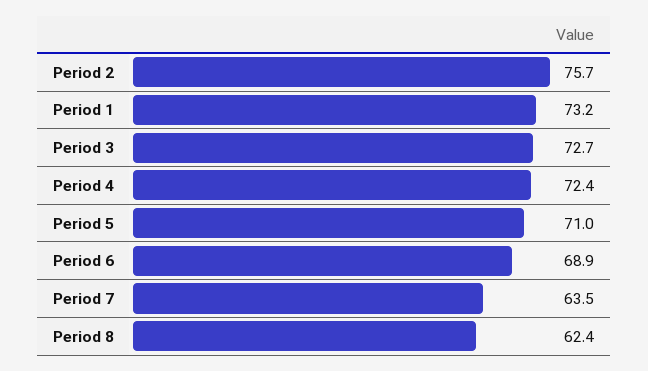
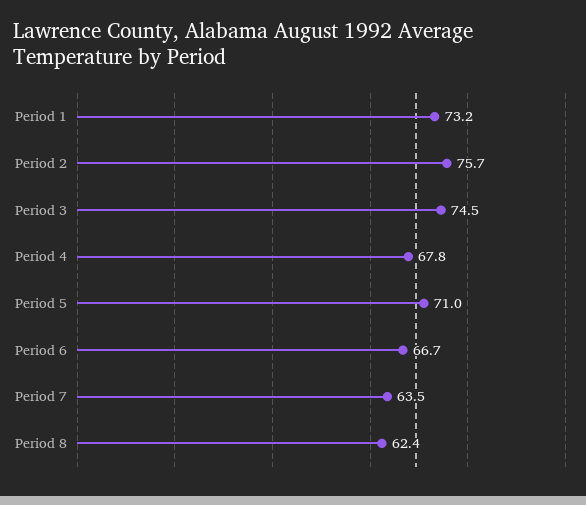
  {
    "Period 2": 75.7,
    "Period 1": 73.2,
-   "Period 3": 72.7,
+   "Period 3": 74.5,
-   "Period 4": 72.4,
+   "Period 4": 67.8,
    "Period 5": 71,
-   "Period 6": 68.9,
+   "Period 6": 66.7,
    "Period 7": 63.5,
    "Period 8": 62.4
  }

